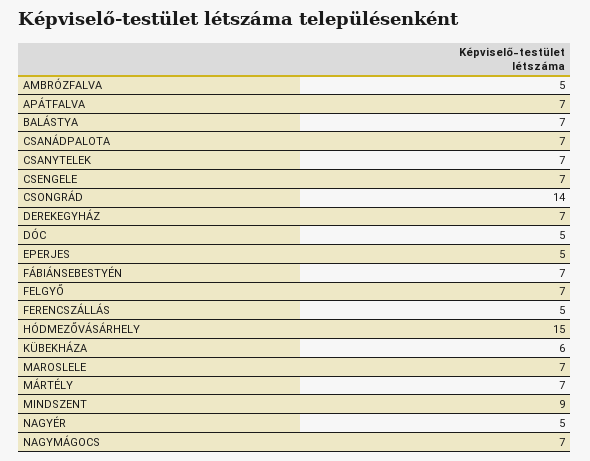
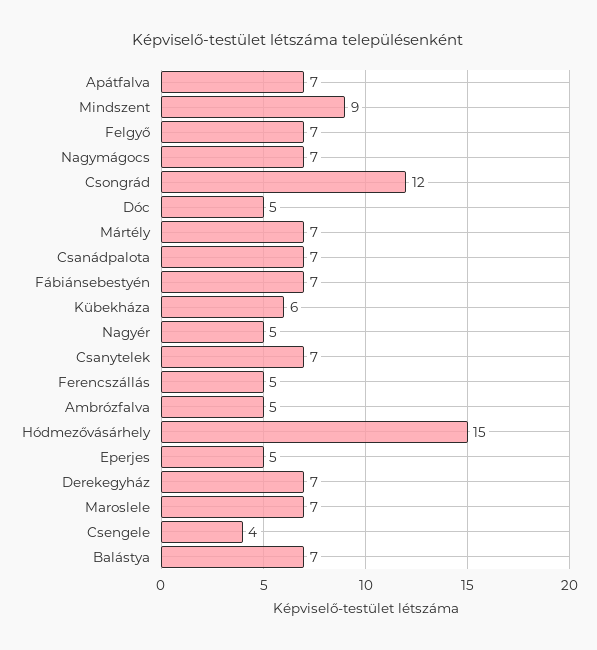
  {
    "AMBRÓZFALVA": 5,
    "APÁTFALVA": 7,
    "BALÁSTYA": 7,
    "CSANÁDPALOTA": 7,
    "CSANYTELEK": 7,
-   "CSENGELE": 7,
+   "CSENGELE": 4,
-   "CSONGRÁD": 14,
+   "CSONGRÁD": 12,
    "DEREKEGYHÁZ": 7,
    "DÓC": 5,
    "EPERJES": 5,
    "FÁBIÁNSEBESTYÉN": 7,
    "FELGYŐ": 7,
    "FERENCSZÁLLÁS": 5,
    "HÓDMEZŐVÁSÁRHELY": 15,
    "KÜBEKHÁZA": 6,
    "MAROSLELE": 7,
    "MÁRTÉLY": 7,
    "MINDSZENT": 9,
    "NAGYÉR": 5,
    "NAGYMÁGOCS": 7
  }

